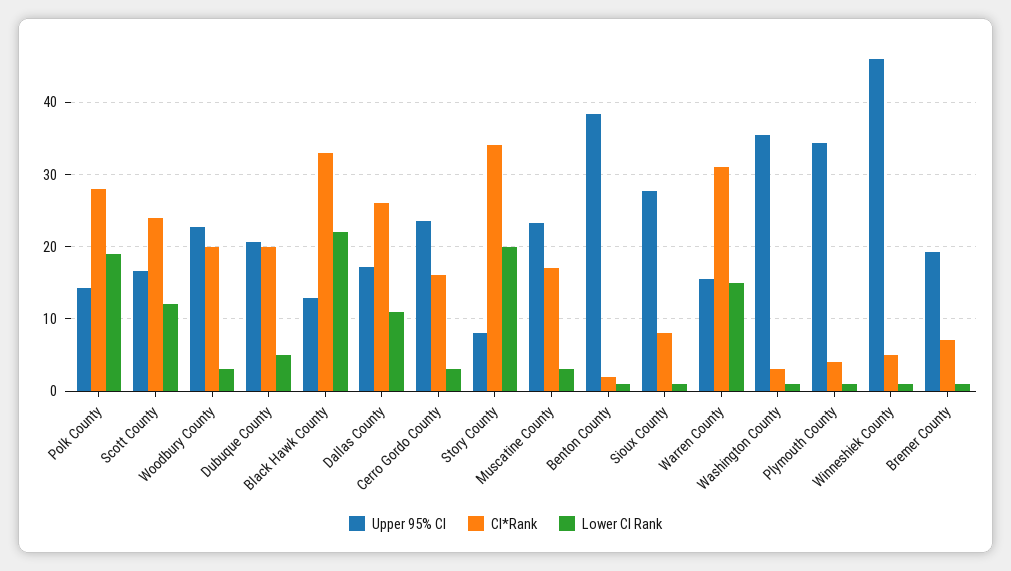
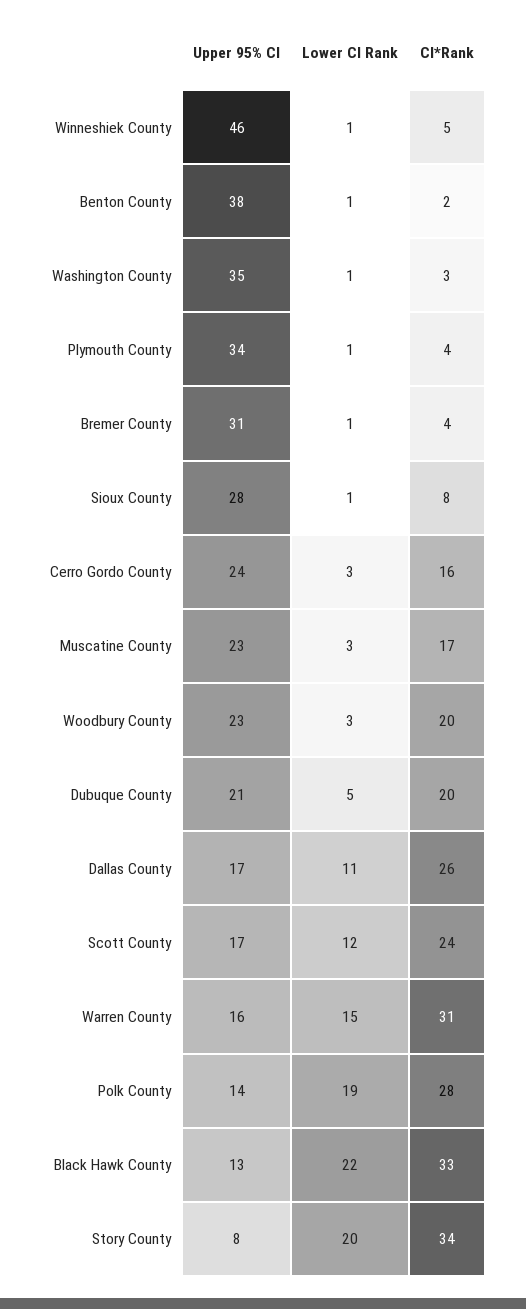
  {
    "Upper 95% CI": {
      "Polk County": 14,
      "Scott County": 17,
      "Woodbury County": 23,
      "Dubuque County": 21,
      "Black Hawk County": 13,
      "Dallas County": 17,
      "Cerro Gordo County": 24,
      "Story County": 8,
      "Muscatine County": 23,
      "Benton County": 38,
      "Sioux County": 28,
      "Warren County": 16,
      "Washington County": 35,
      "Plymouth County": 34,
      "Winneshiek County": 46,
-     "Bremer County": 19
+     "Bremer County": 31
    },
    "CI*Rank": {
      "Polk County": 28,
      "Scott County": 24,
      "Woodbury County": 20,
      "Dubuque County": 20,
      "Black Hawk County": 33,
      "Dallas County": 26,
      "Cerro Gordo County": 16,
      "Story County": 34,
      "Muscatine County": 17,
      "Benton County": 2,
      "Sioux County": 8,
      "Warren County": 31,
      "Washington County": 3,
      "Plymouth County": 4,
      "Winneshiek County": 5,
-     "Bremer County": 7
+     "Bremer County": 4
    },
    "Lower CI Rank": {
      "Polk County": 19,
      "Scott County": 12,
      "Woodbury County": 3,
      "Dubuque County": 5,
      "Black Hawk County": 22,
      "Dallas County": 11,
      "Cerro Gordo County": 3,
      "Story County": 20,
      "Muscatine County": 3,
      "Benton County": 1,
      "Sioux County": 1,
      "Warren County": 15,
      "Washington County": 1,
      "Plymouth County": 1,
      "Winneshiek County": 1,
      "Bremer County": 1
    }
  }

